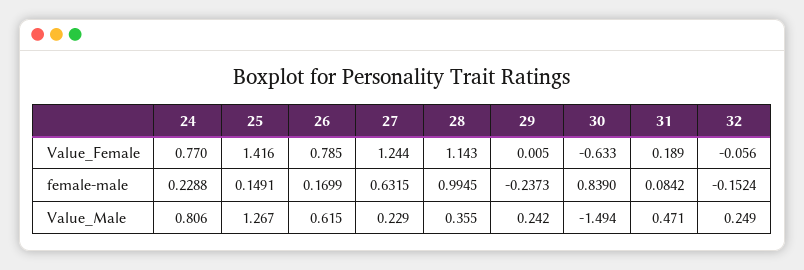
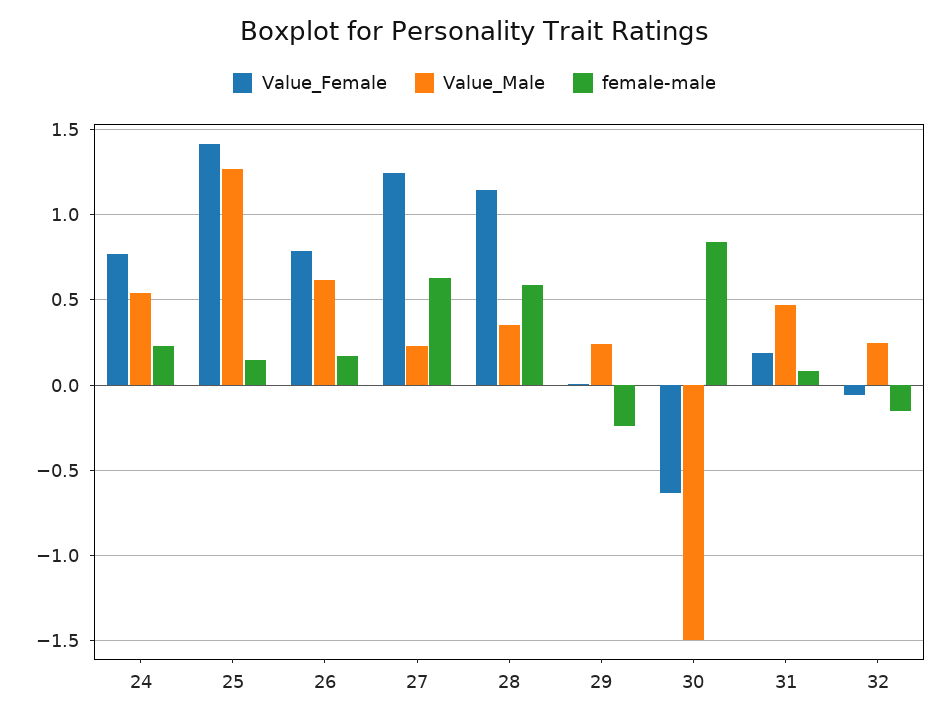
  {
    "Value_Female": {
      "24": 0.77,
      "25": 1.416,
      "26": 0.785,
      "27": 1.244,
      "28": 1.143,
      "29": 0.005,
      "30": -0.633,
      "31": 0.189,
      "32": -0.056
    },
    "female-male": {
      "24": 0.2288,
      "25": 0.1491,
      "26": 0.1699,
      "27": 0.6315,
-     "28": 0.9945,
+     "28": 0.6,
      "29": -0.2373,
      "30": 0.839,
      "31": 0.0842,
      "32": -0.1524
    },
    "Value_Male": {
-     "24": 0.806,
+     "24": 0.55,
      "25": 1.267,
      "26": 0.615,
      "27": 0.229,
      "28": 0.355,
      "29": 0.242,
      "30": -1.494,
      "31": 0.471,
      "32": 0.249
    }
  }

